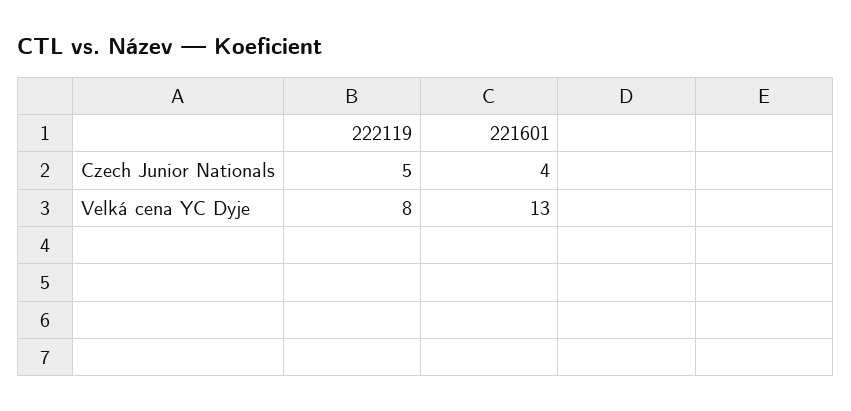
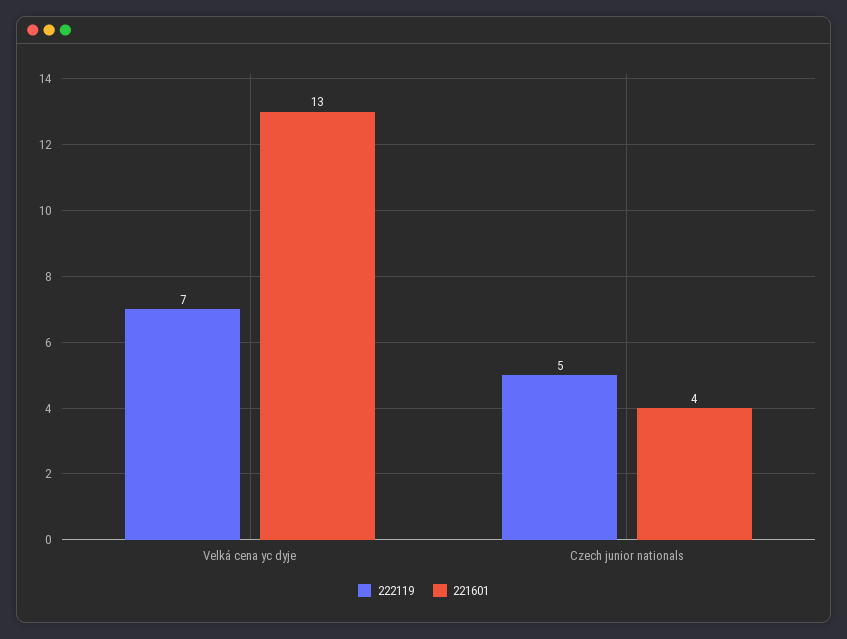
  {
    "222119": {
      "Czech Junior Nationals": 5,
-     "Velká cena YC Dyje": 8
+     "Velká cena YC Dyje": 7
    },
    "221601": {
      "Czech Junior Nationals": 4,
      "Velká cena YC Dyje": 13
    }
  }

